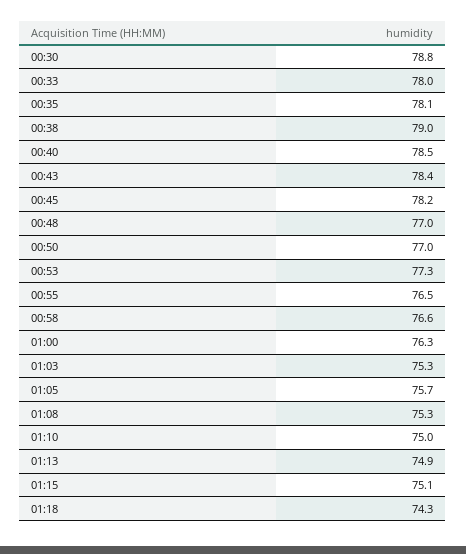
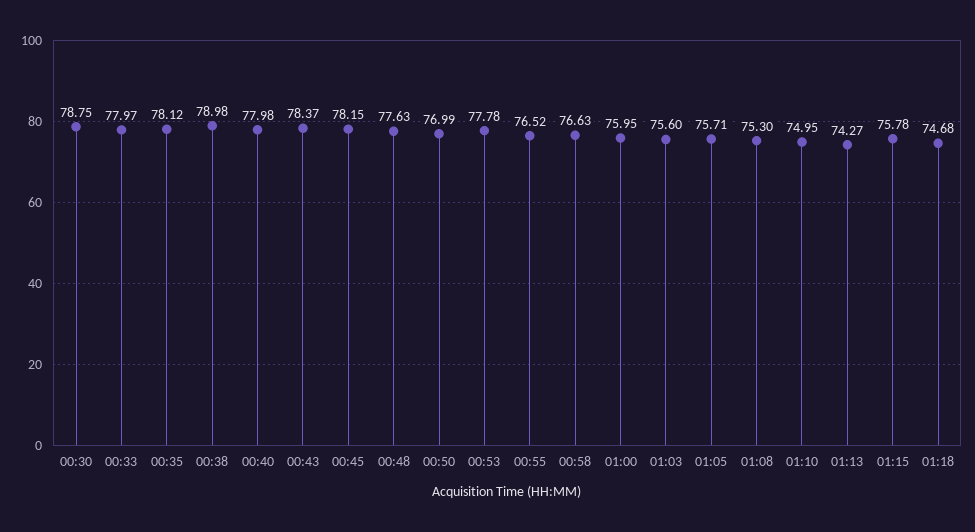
  {
    "00:30": 78.75,
    "00:33": 77.97,
    "00:35": 78.12,
    "00:38": 78.98,
-   "00:40": 78.5,
+   "00:40": 77.98,
    "00:43": 78.37,
    "00:45": 78.15,
-   "00:48": 77,
+   "00:48": 77.63,
    "00:50": 76.99,
-   "00:53": 77.3,
+   "00:53": 77.78,
    "00:55": 76.52,
    "00:58": 76.63,
-   "01:00": 76.3,
+   "01:00": 75.95,
-   "01:03": 75.3,
+   "01:03": 75.6,
    "01:05": 75.71,
    "01:08": 75.3,
    "01:10": 74.95,
-   "01:13": 74.9,
+   "01:13": 74.27,
-   "01:15": 75.1,
+   "01:15": 75.78,
-   "01:18": 74.3
+   "01:18": 74.68
  }

